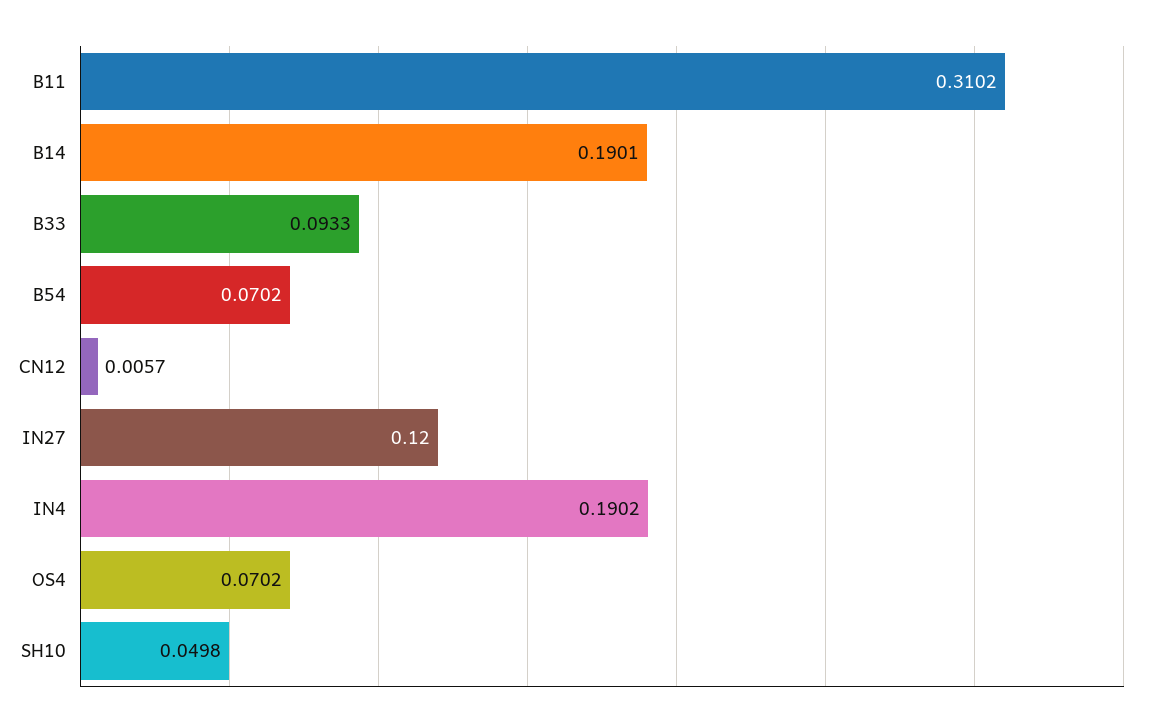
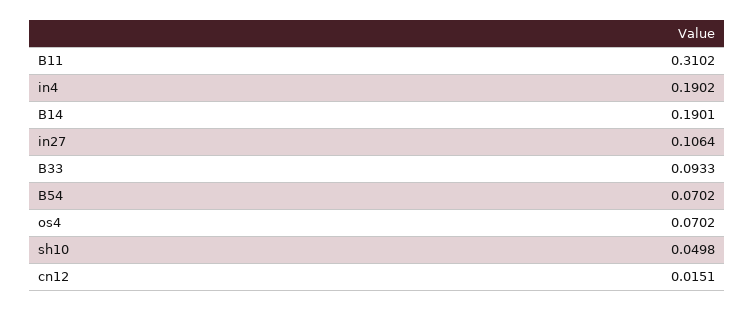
  {
    "B11": 0.3102,
    "B14": 0.1901,
    "B33": 0.0933,
    "B54": 0.0702,
-   "CN12": 0.0057,
+   "CN12": 0.0151,
-   "IN27": 0.12,
+   "IN27": 0.1064,
    "IN4": 0.1902,
    "OS4": 0.0702,
    "SH10": 0.0498
  }

